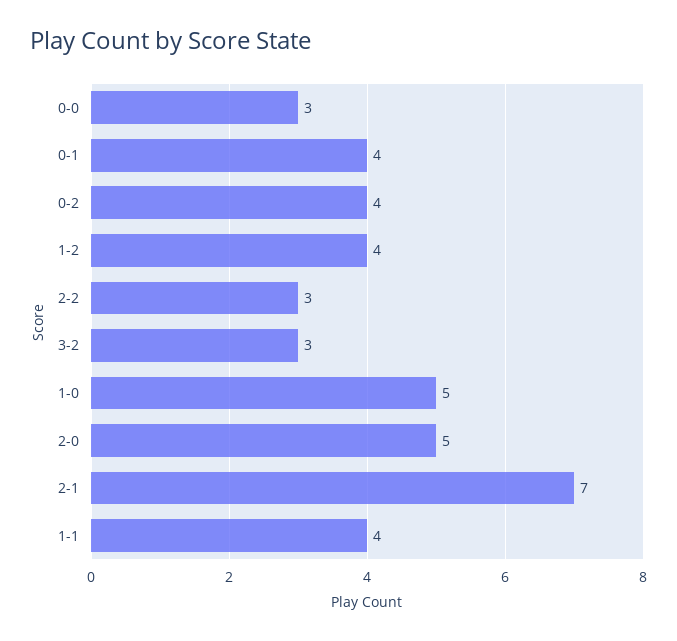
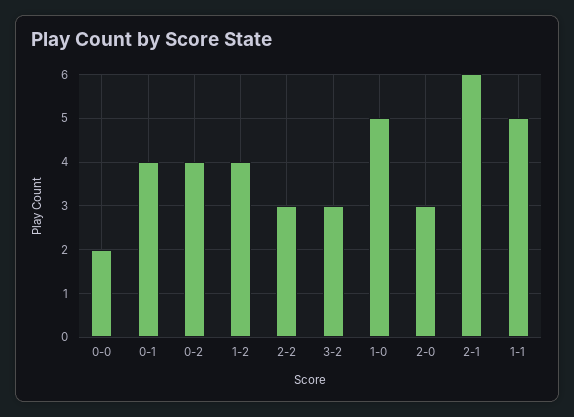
  {
-   "0-0": 3,
+   "0-0": 2,
    "0-1": 4,
    "0-2": 4,
    "1-2": 4,
    "2-2": 3,
    "3-2": 3,
    "1-0": 5,
-   "2-0": 5,
+   "2-0": 3,
-   "2-1": 7,
+   "2-1": 6,
-   "1-1": 4
+   "1-1": 5
  }

